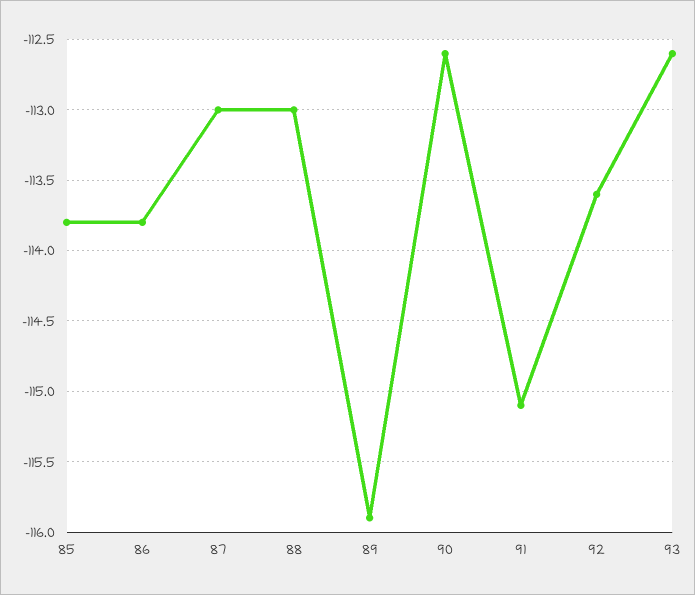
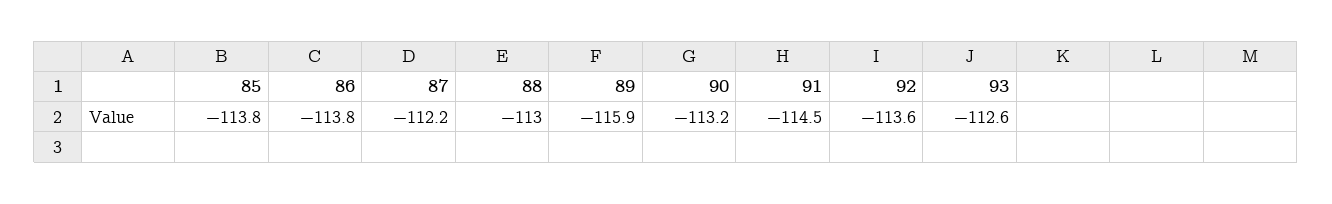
  {
    "85": -113.8,
    "86": -113.8,
-   "87": -113,
+   "87": -112.2,
    "88": -113,
    "89": -115.9,
-   "90": -112.6,
+   "90": -113.2,
-   "91": -115.1,
+   "91": -114.5,
    "92": -113.6,
    "93": -112.6
  }

